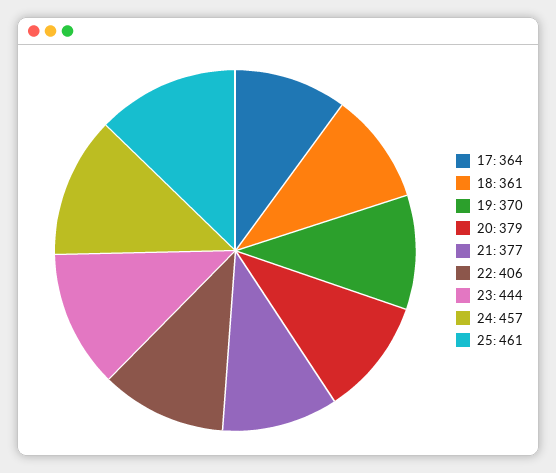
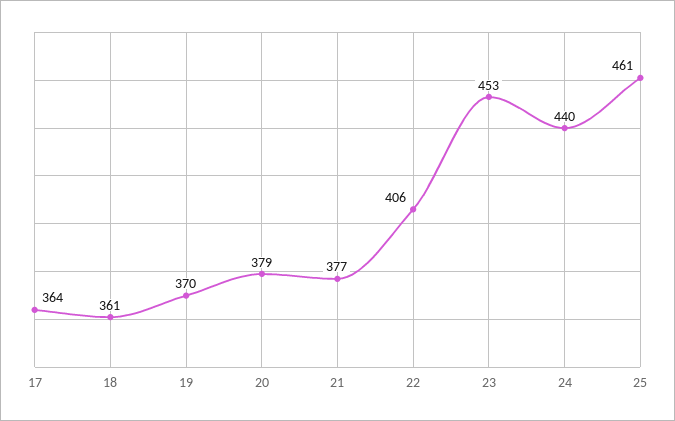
  {
    "17": 364,
    "18": 361,
    "19": 370,
    "20": 379,
    "21": 377,
    "22": 406,
-   "23": 444,
+   "23": 453,
-   "24": 457,
+   "24": 440,
    "25": 461
  }

